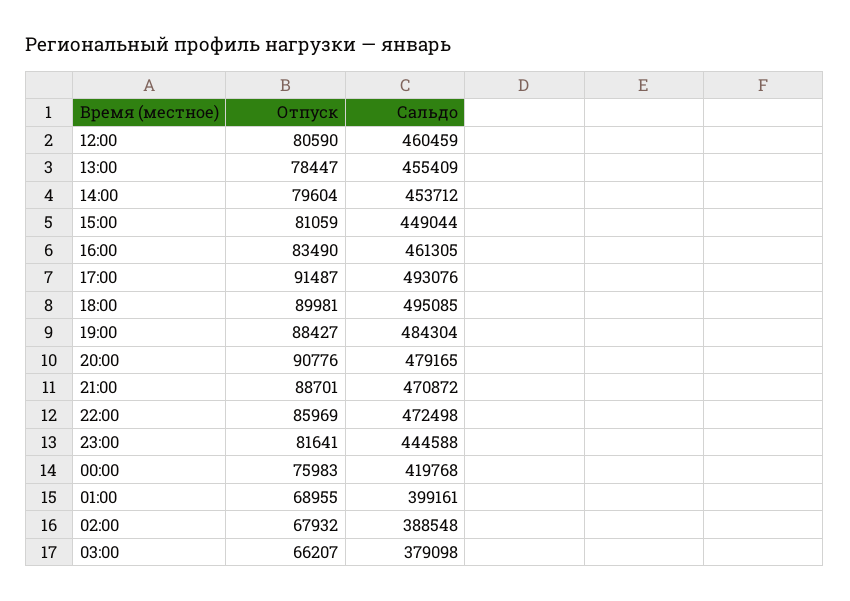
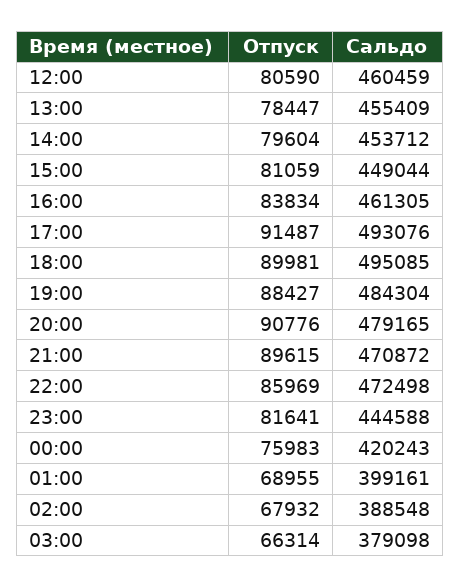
  {
    "Отпуск": {
      "12:00": 80590,
      "13:00": 78447,
      "14:00": 79604,
      "15:00": 81059,
-     "16:00": 83490,
+     "16:00": 83834,
      "17:00": 91487,
      "18:00": 89981,
      "19:00": 88427,
      "20:00": 90776,
-     "21:00": 88701,
+     "21:00": 89615,
      "22:00": 85969,
      "23:00": 81641,
      "00:00": 75983,
      "01:00": 68955,
      "02:00": 67932,
-     "03:00": 66207
+     "03:00": 66314
    },
    "Сальдо": {
      "12:00": 460459,
      "13:00": 455409,
      "14:00": 453712,
      "15:00": 449044,
      "16:00": 461305,
      "17:00": 493076,
      "18:00": 495085,
      "19:00": 484304,
      "20:00": 479165,
      "21:00": 470872,
      "22:00": 472498,
      "23:00": 444588,
-     "00:00": 419768,
+     "00:00": 420243,
      "01:00": 399161,
      "02:00": 388548,
      "03:00": 379098
    }
  }

